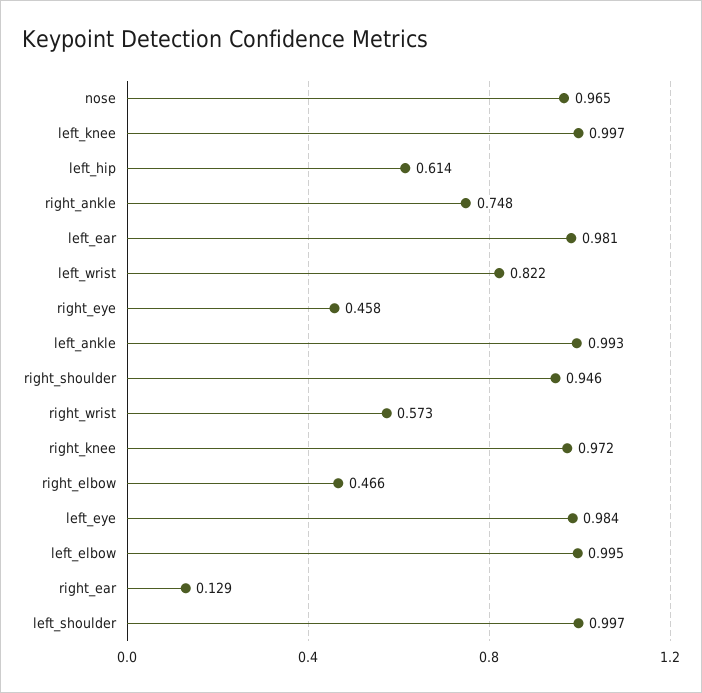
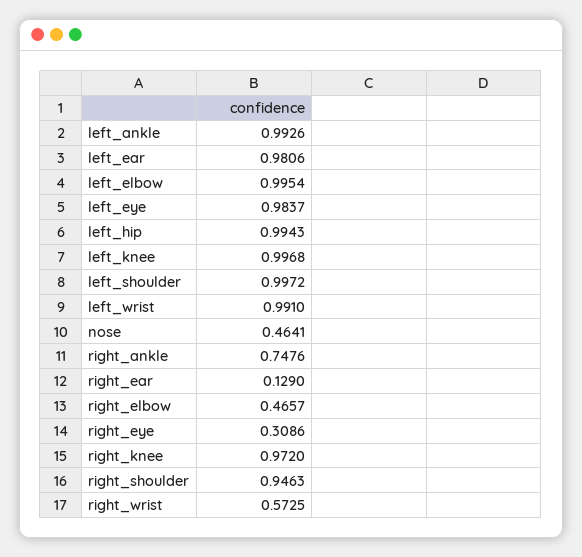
  {
-   "nose": 0.965,
+   "nose": 0.4641,
    "left_knee": 0.9968,
-   "left_hip": 0.614,
+   "left_hip": 0.9943,
    "right_ankle": 0.7476,
    "left_ear": 0.9806,
-   "left_wrist": 0.822,
+   "left_wrist": 0.991,
-   "right_eye": 0.458,
+   "right_eye": 0.3086,
    "left_ankle": 0.9926,
    "right_shoulder": 0.9463,
    "right_wrist": 0.5725,
    "right_knee": 0.972,
    "right_elbow": 0.4657,
    "left_eye": 0.9837,
    "left_elbow": 0.9954,
    "right_ear": 0.129,
    "left_shoulder": 0.9972
  }

